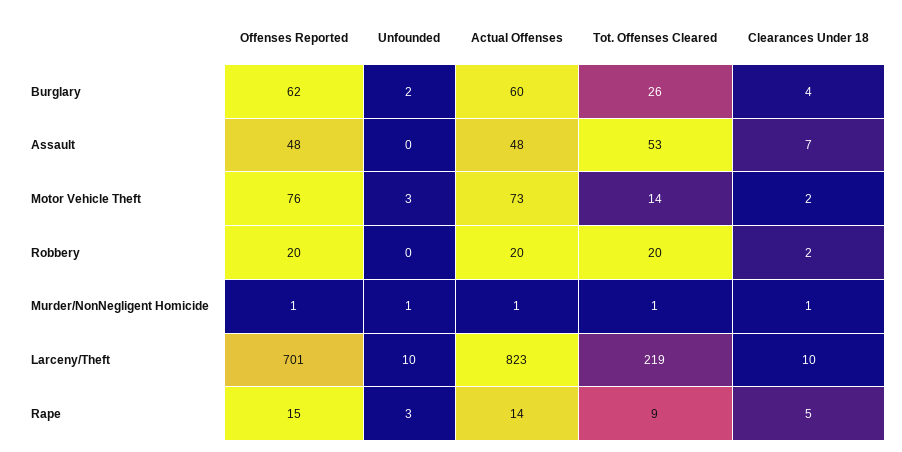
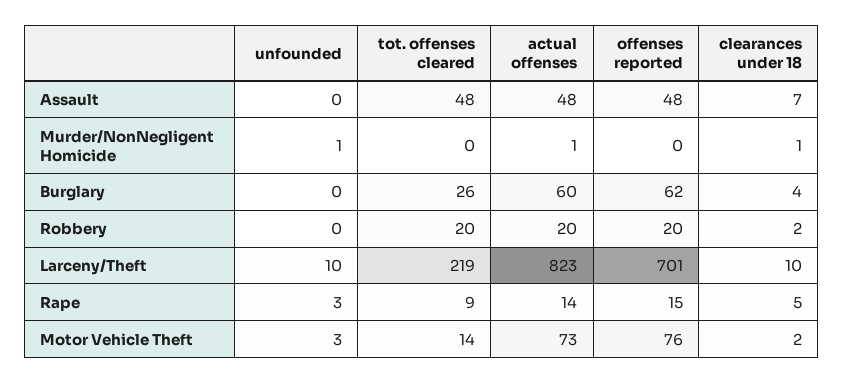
  {
    "Offenses Reported": {
      "Burglary": 62,
      "Assault": 48,
      "Motor Vehicle Theft": 76,
      "Robbery": 20,
-     "Murder/NonNegligent Homicide": 1,
+     "Murder/NonNegligent Homicide": 0,
      "Larceny/Theft": 701,
      "Rape": 15
    },
    "Unfounded": {
-     "Burglary": 2,
+     "Burglary": 0,
      "Assault": 0,
      "Motor Vehicle Theft": 3,
      "Robbery": 0,
      "Murder/NonNegligent Homicide": 1,
      "Larceny/Theft": 10,
      "Rape": 3
    },
    "Actual Offenses": {
      "Burglary": 60,
      "Assault": 48,
      "Motor Vehicle Theft": 73,
      "Robbery": 20,
      "Murder/NonNegligent Homicide": 1,
      "Larceny/Theft": 823,
      "Rape": 14
    },
    "Tot. Offenses Cleared": {
      "Burglary": 26,
-     "Assault": 53,
+     "Assault": 48,
      "Motor Vehicle Theft": 14,
      "Robbery": 20,
-     "Murder/NonNegligent Homicide": 1,
+     "Murder/NonNegligent Homicide": 0,
      "Larceny/Theft": 219,
      "Rape": 9
    },
    "Clearances Under 18": {
      "Burglary": 4,
      "Assault": 7,
      "Motor Vehicle Theft": 2,
      "Robbery": 2,
      "Murder/NonNegligent Homicide": 1,
      "Larceny/Theft": 10,
      "Rape": 5
    }
  }

